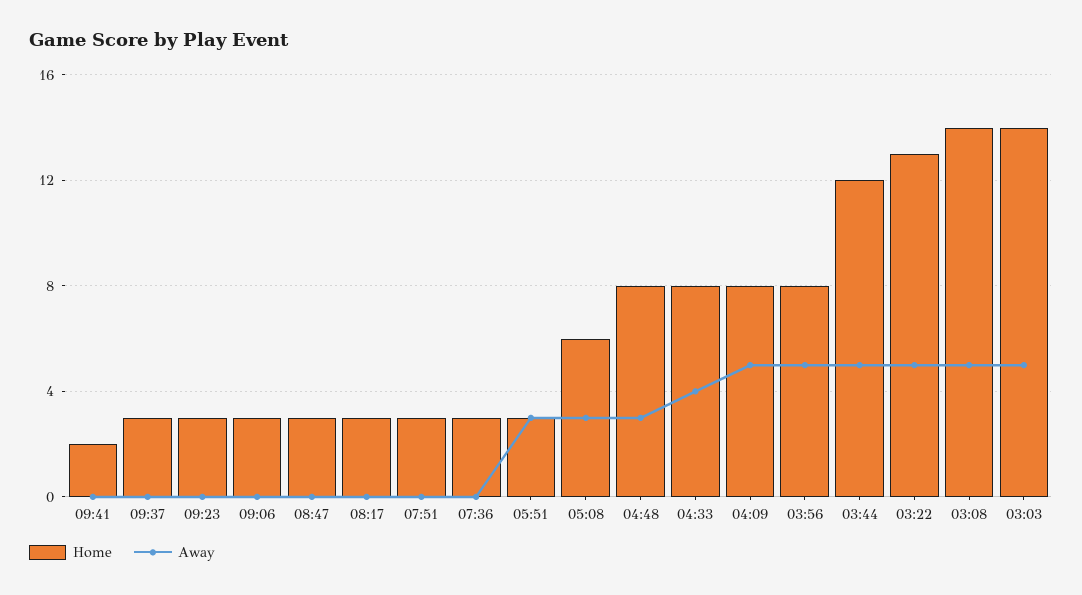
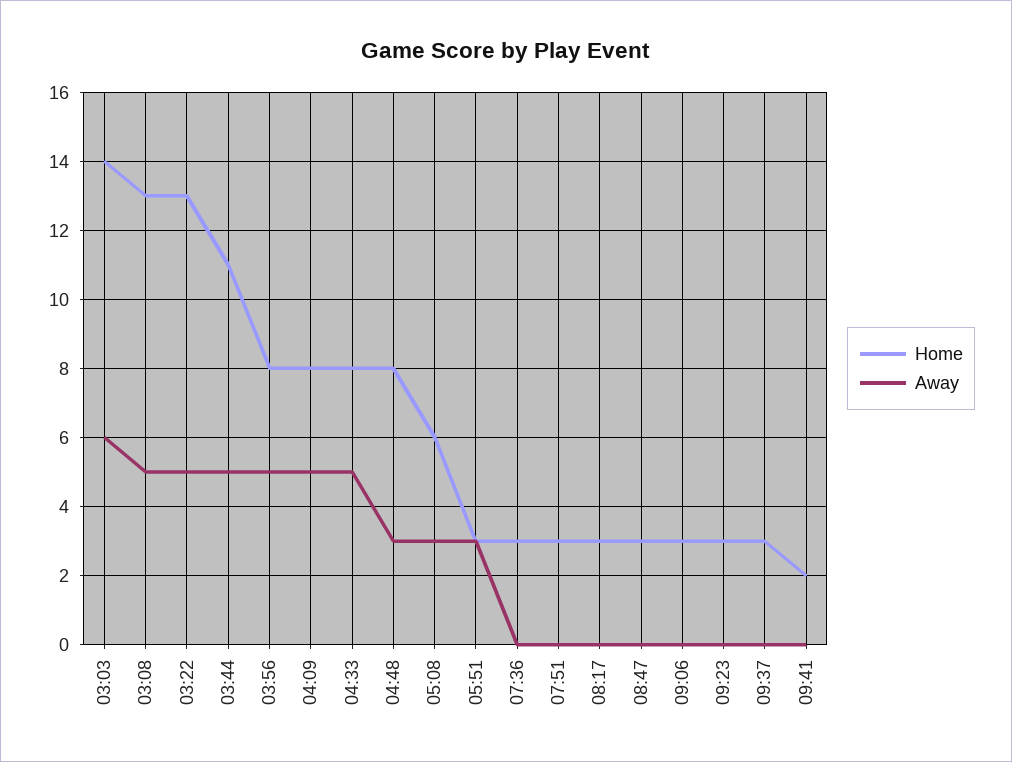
  {
    "Home": {
      "09:41": 2,
      "09:37": 3,
      "09:23": 3,
      "09:06": 3,
      "08:47": 3,
      "08:17": 3,
      "07:51": 3,
      "07:36": 3,
      "05:51": 3,
      "05:08": 6,
      "04:48": 8,
      "04:33": 8,
      "04:09": 8,
      "03:56": 8,
-     "03:44": 12,
+     "03:44": 11,
      "03:22": 13,
-     "03:08": 14,
+     "03:08": 13,
      "03:03": 14
    },
    "Away": {
      "09:41": 0,
      "09:37": 0,
      "09:23": 0,
      "09:06": 0,
      "08:47": 0,
      "08:17": 0,
      "07:51": 0,
      "07:36": 0,
      "05:51": 3,
      "05:08": 3,
      "04:48": 3,
-     "04:33": 4,
+     "04:33": 5,
      "04:09": 5,
      "03:56": 5,
      "03:44": 5,
      "03:22": 5,
      "03:08": 5,
-     "03:03": 5
+     "03:03": 6
    }
  }

